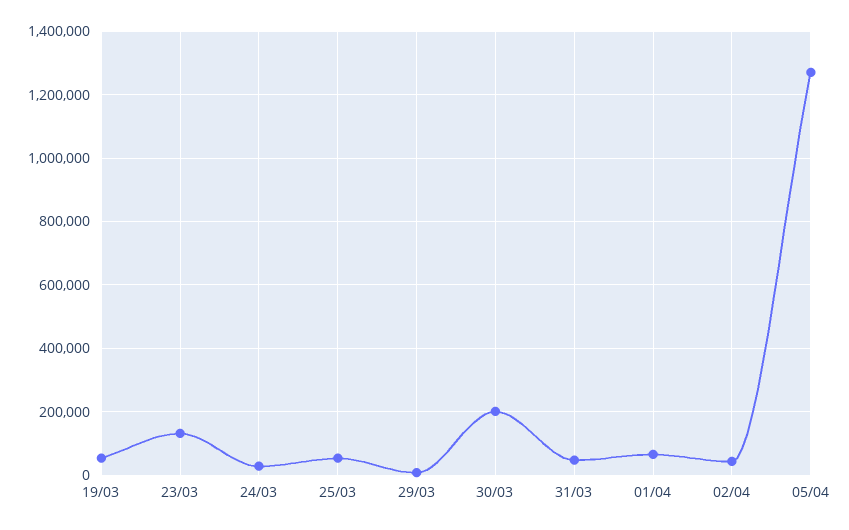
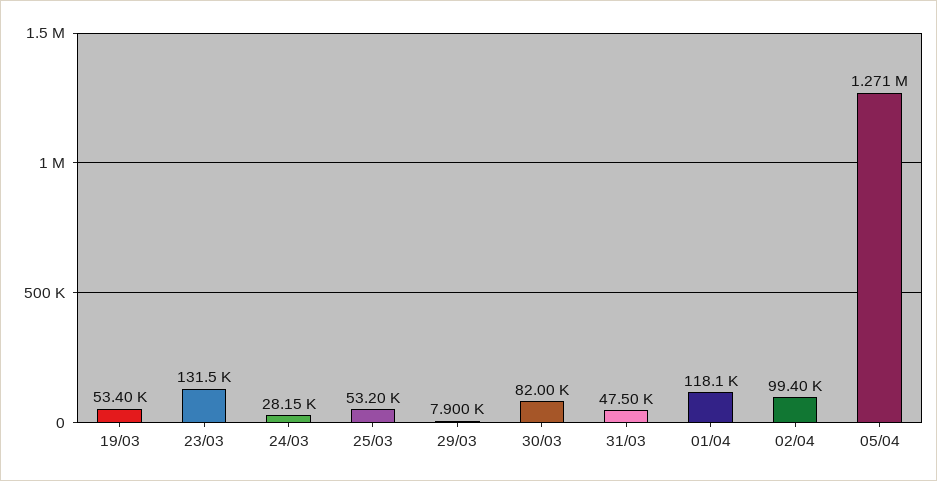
  {
    "19/03": 53400,
    "23/03": 131500,
    "24/03": 28150,
    "25/03": 53200,
    "29/03": 7900,
-   "30/03": 200000,
+   "30/03": 82000,
    "31/03": 47500,
-   "01/04": 60000,
+   "01/04": 118100,
-   "02/04": 40000,
+   "02/04": 99400,
    "05/04": 1271000
  }

